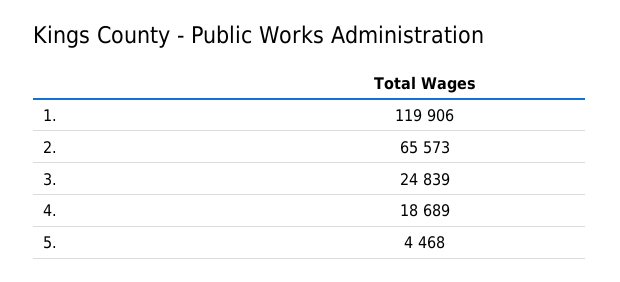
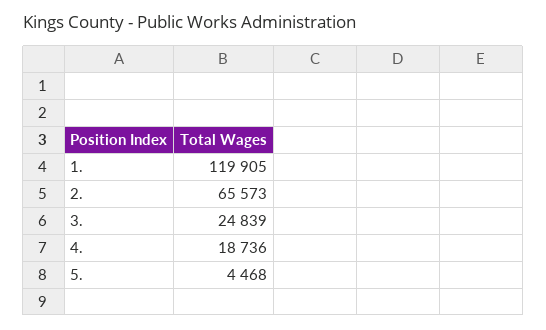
  {
-   "1.": 119906,
+   "1.": 119905,
    "2.": 65573,
    "3.": 24839,
-   "4.": 18689,
+   "4.": 18736,
    "5.": 4468
  }

